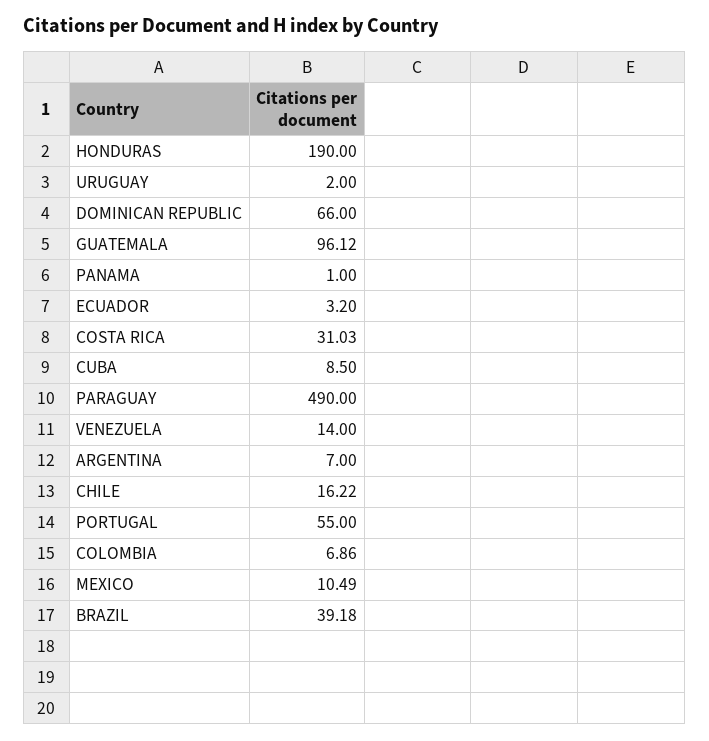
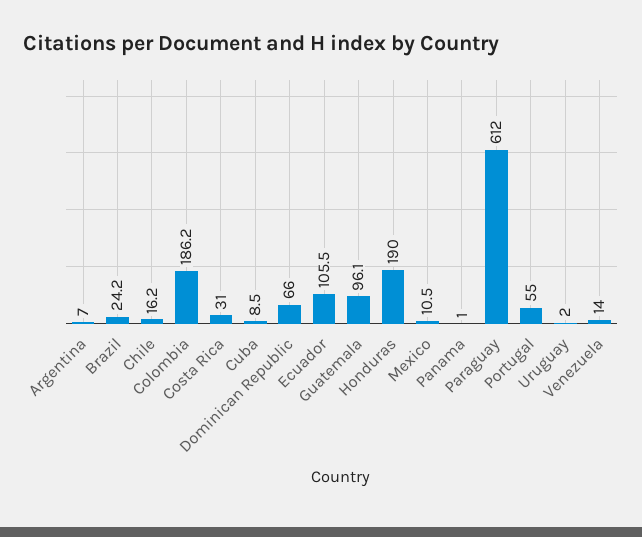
  {
    "HONDURAS": 190,
    "URUGUAY": 2,
    "DOMINICAN REPUBLIC": 66,
    "GUATEMALA": 96.12,
    "PANAMA": 1,
-   "ECUADOR": 3.2,
+   "ECUADOR": 105.5,
    "COSTA RICA": 31.03,
    "CUBA": 8.5,
-   "PARAGUAY": 490,
+   "PARAGUAY": 612,
    "VENEZUELA": 14,
    "ARGENTINA": 7,
    "CHILE": 16.22,
    "PORTUGAL": 55,
-   "COLOMBIA": 6.86,
+   "COLOMBIA": 186.2,
    "MEXICO": 10.49,
-   "BRAZIL": 39.18
+   "BRAZIL": 24.2
  }

